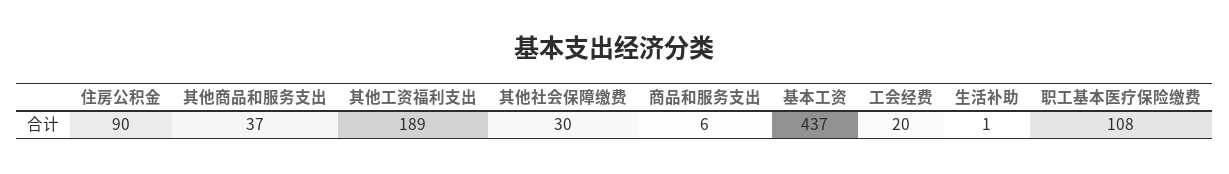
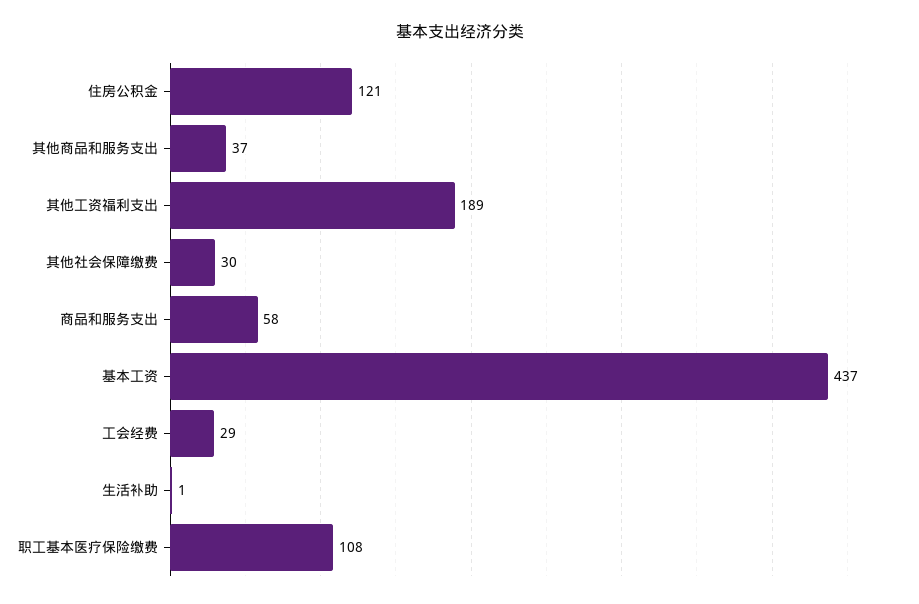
  {
-   "住房公积金": 90,
+   "住房公积金": 121,
    "其他商品和服务支出": 37,
    "其他工资福利支出": 189,
    "其他社会保障缴费": 30,
-   "商品和服务支出": 6,
+   "商品和服务支出": 58,
    "基本工资": 437,
-   "工会经费": 20,
+   "工会经费": 29,
    "生活补助": 1,
    "职工基本医疗保险缴费": 108
  }

